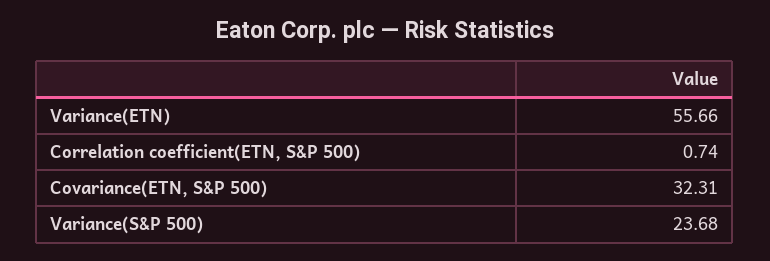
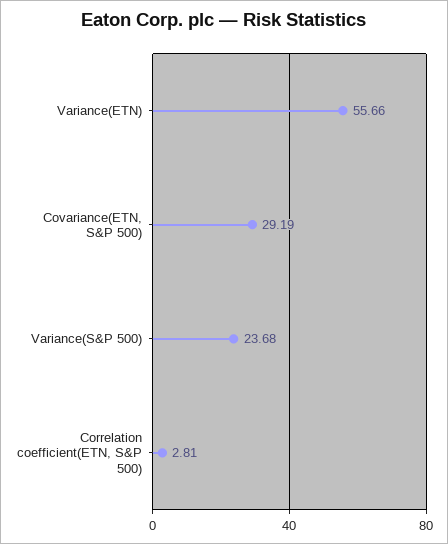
  {
    "Variance(ETN)": 55.66,
-   "Correlation coefficient(ETN, S&P 500)": 0.74,
+   "Correlation coefficient(ETN, S&P 500)": 2.81,
-   "Covariance(ETN, S&P 500)": 32.31,
+   "Covariance(ETN, S&P 500)": 29.19,
    "Variance(S&P 500)": 23.68
  }

